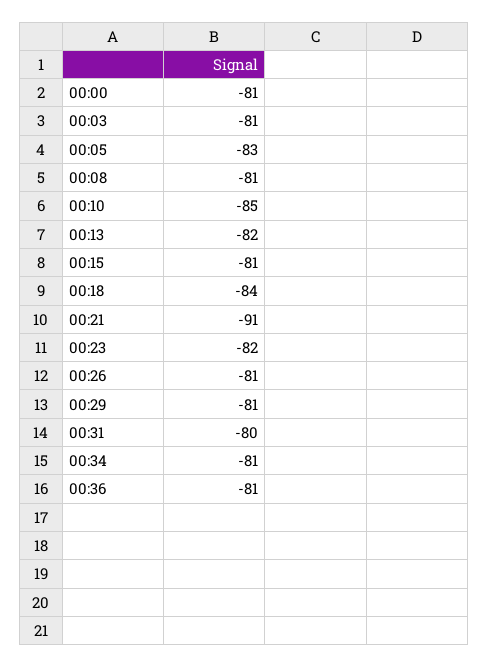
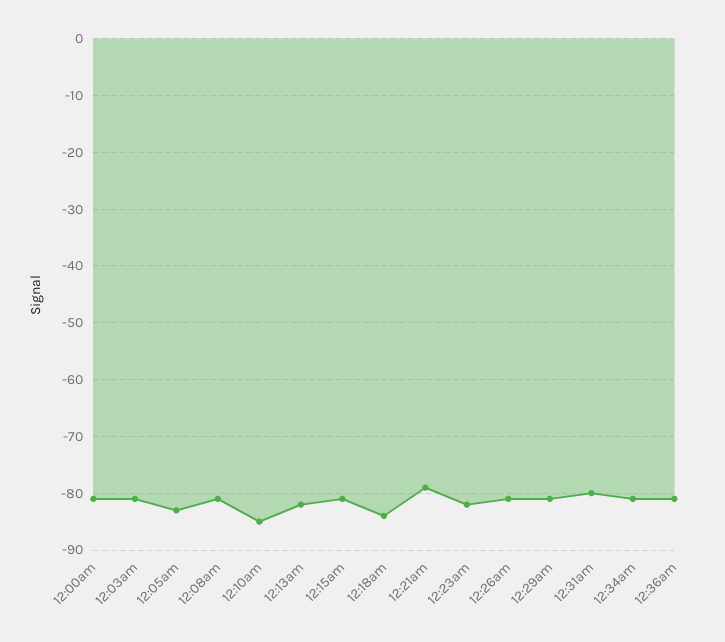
  {
    "00:00": -81,
    "00:03": -81,
    "00:05": -83,
    "00:08": -81,
    "00:10": -85,
    "00:13": -82,
    "00:15": -81,
    "00:18": -84,
-   "00:21": -91,
+   "00:21": -80,
    "00:23": -82,
    "00:26": -81,
    "00:29": -81,
    "00:31": -80,
    "00:34": -81,
    "00:36": -81
  }

